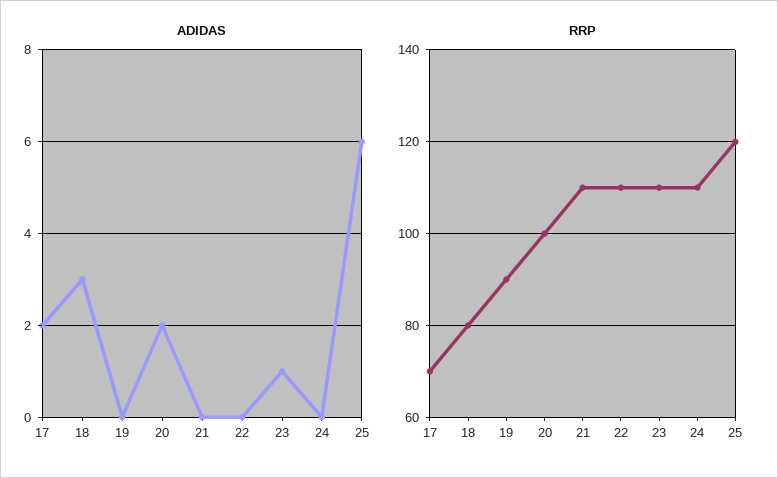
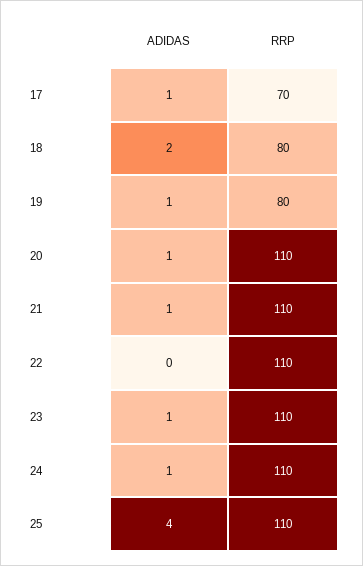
  {
    "ADIDAS": {
-     "17": 2,
+     "17": 1,
-     "18": 3,
+     "18": 2,
-     "19": 0,
+     "19": 1,
-     "20": 2,
+     "20": 1,
-     "21": 0,
+     "21": 1,
      "22": 0,
      "23": 1,
-     "24": 0,
+     "24": 1,
-     "25": 6
+     "25": 4
    },
    "RRP": {
      "17": 70,
      "18": 80,
-     "19": 90,
+     "19": 80,
-     "20": 100,
+     "20": 110,
      "21": 110,
      "22": 110,
      "23": 110,
      "24": 110,
-     "25": 120
+     "25": 110
    }
  }

